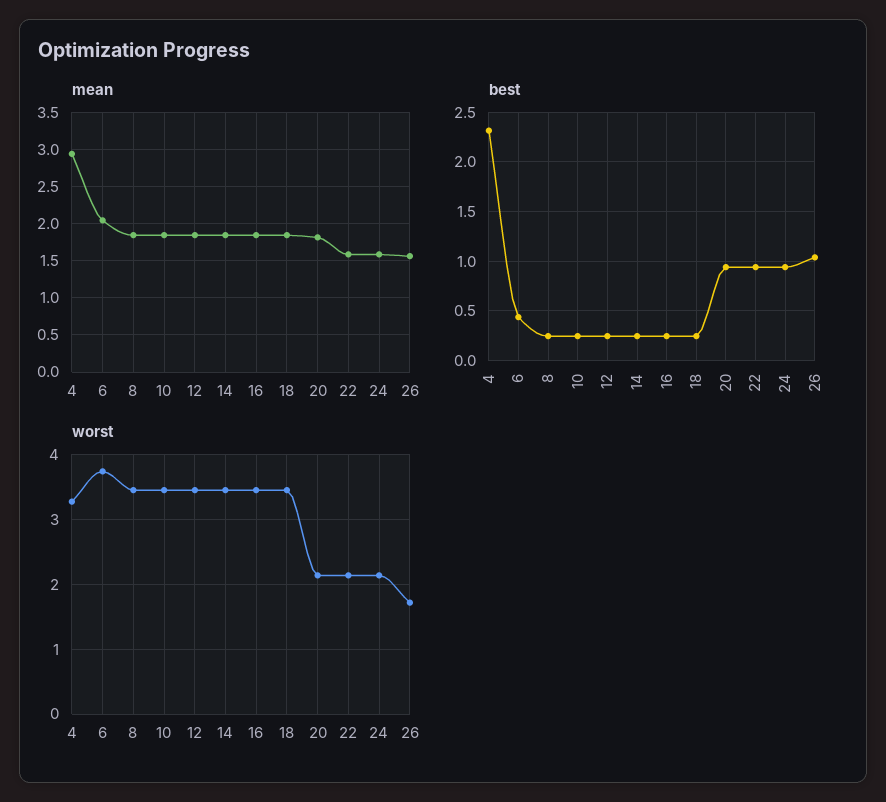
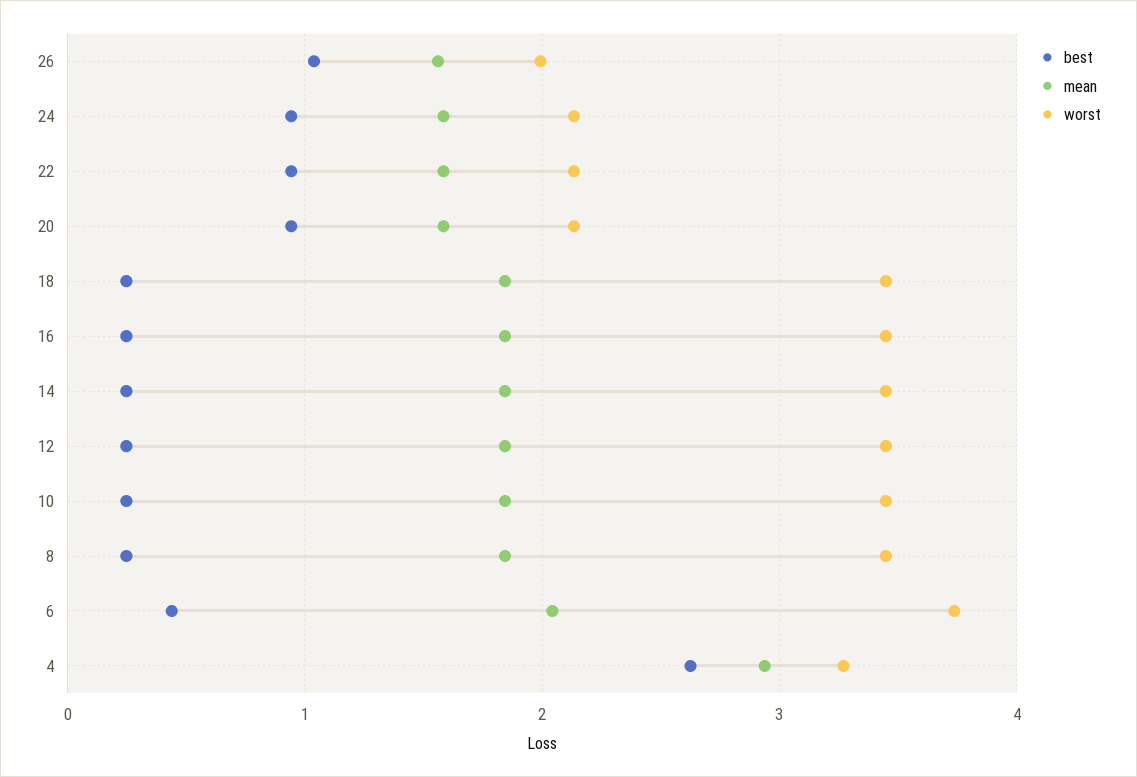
  {
    "mean": {
      "4": 2.9,
      "6": 2,
      "8": 1.8,
      "10": 1.8,
      "12": 1.8,
      "14": 1.8,
      "16": 1.8,
      "18": 1.8,
-     "20": 1.8,
+     "20": 1.6,
      "22": 1.6,
      "24": 1.6,
      "26": 1.6
    },
    "best": {
-     "4": 2.3,
+     "4": 2.6,
      "6": 0.4,
      "8": 0.2,
      "10": 0.2,
      "12": 0.2,
      "14": 0.2,
      "16": 0.2,
      "18": 0.2,
      "20": 0.9,
      "22": 0.9,
      "24": 0.9,
      "26": 1
    },
    "worst": {
      "4": 3.3,
      "6": 3.7,
      "8": 3.4,
      "10": 3.4,
      "12": 3.4,
      "14": 3.4,
      "16": 3.4,
      "18": 3.4,
      "20": 2.1,
      "22": 2.1,
      "24": 2.1,
-     "26": 1.7
+     "26": 2
    }
  }

